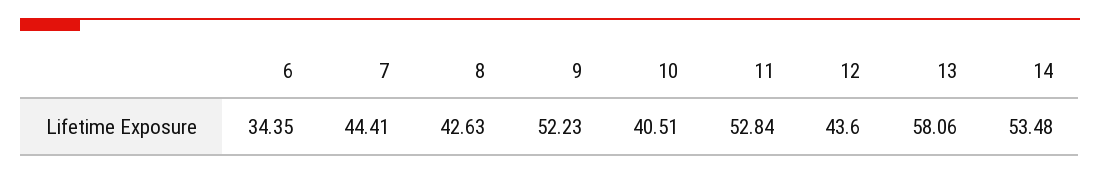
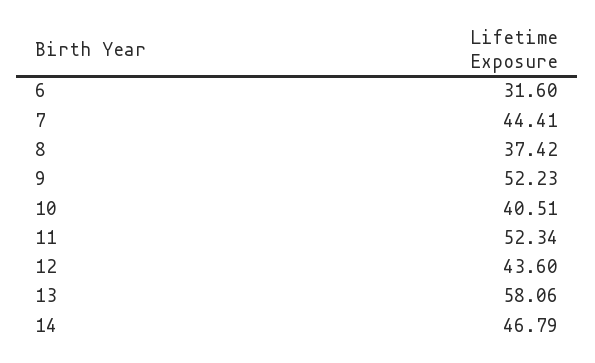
  {
-   "6": 34.35,
+   "6": 31.6,
    "7": 44.41,
-   "8": 42.63,
+   "8": 37.42,
    "9": 52.23,
    "10": 40.51,
-   "11": 52.84,
+   "11": 52.34,
    "12": 43.6,
    "13": 58.06,
-   "14": 53.48
+   "14": 46.79
  }

